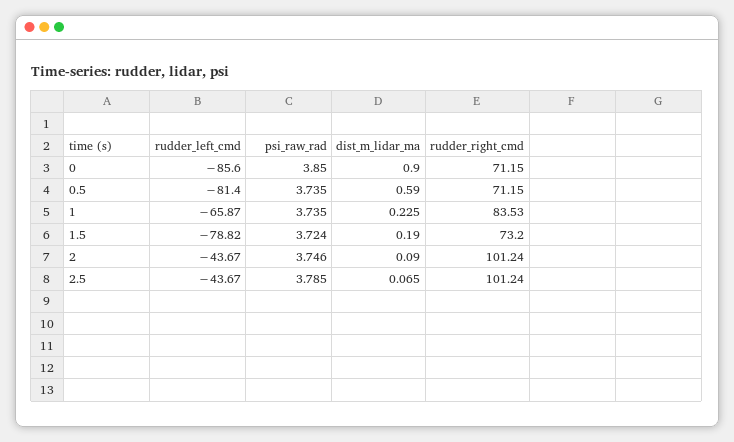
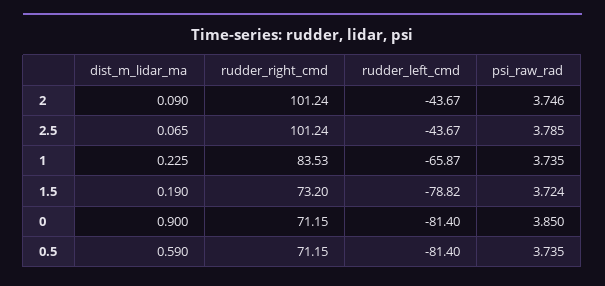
  {
    "rudder_left_cmd": {
-     "0": -85.6,
+     "0": -81.4,
      "0.5": -81.4,
      "1": -65.87,
      "1.5": -78.82,
      "2": -43.67,
      "2.5": -43.67
    },
    "psi_raw_rad": {
      "0": 3.85,
      "0.5": 3.735,
      "1": 3.735,
      "1.5": 3.724,
      "2": 3.746,
      "2.5": 3.785
    },
    "dist_m_lidar_ma": {
      "0": 0.9,
      "0.5": 0.59,
      "1": 0.225,
      "1.5": 0.19,
      "2": 0.09,
      "2.5": 0.065
    },
    "rudder_right_cmd": {
      "0": 71.15,
      "0.5": 71.15,
      "1": 83.53,
      "1.5": 73.2,
      "2": 101.24,
      "2.5": 101.24
    }
  }

